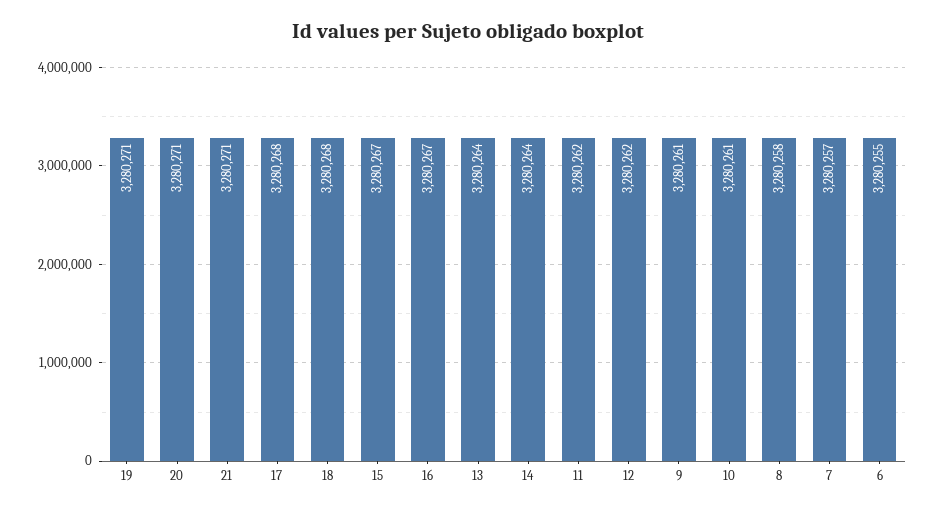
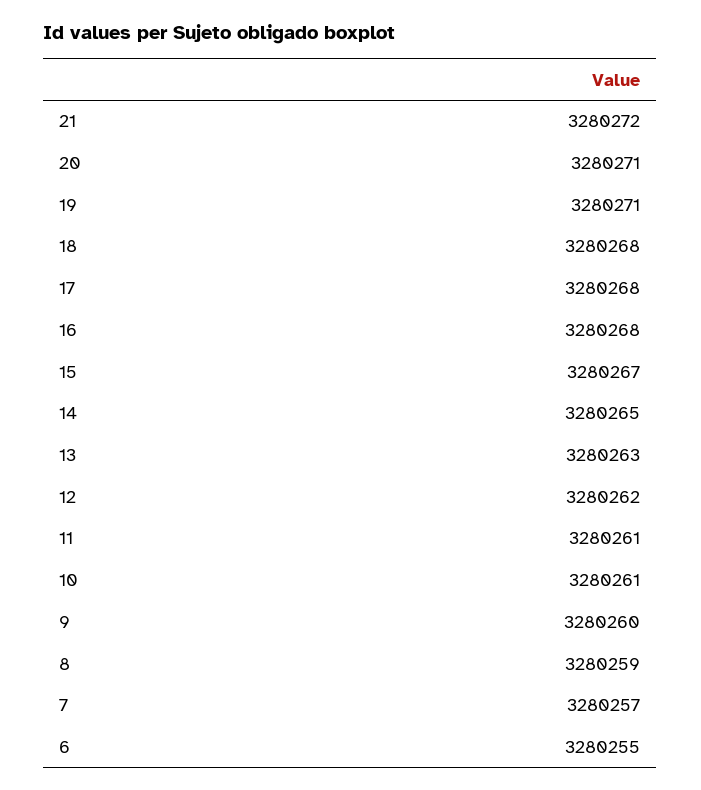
  {
    "19": 3280271,
    "20": 3280271,
-   "21": 3280271,
+   "21": 3280272,
    "17": 3280268,
    "18": 3280268,
    "15": 3280267,
-   "16": 3280267,
+   "16": 3280268,
-   "13": 3280264,
+   "13": 3280263,
-   "14": 3280264,
+   "14": 3280265,
-   "11": 3280262,
+   "11": 3280261,
    "12": 3280262,
-   "9": 3280261,
+   "9": 3280260,
    "10": 3280261,
-   "8": 3280258,
+   "8": 3280259,
    "7": 3280257,
    "6": 3280255
  }

